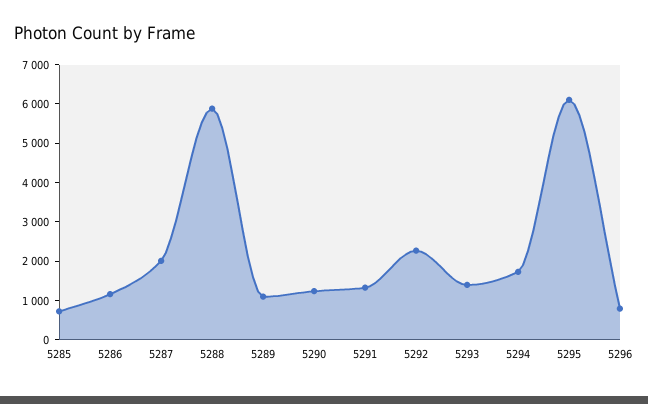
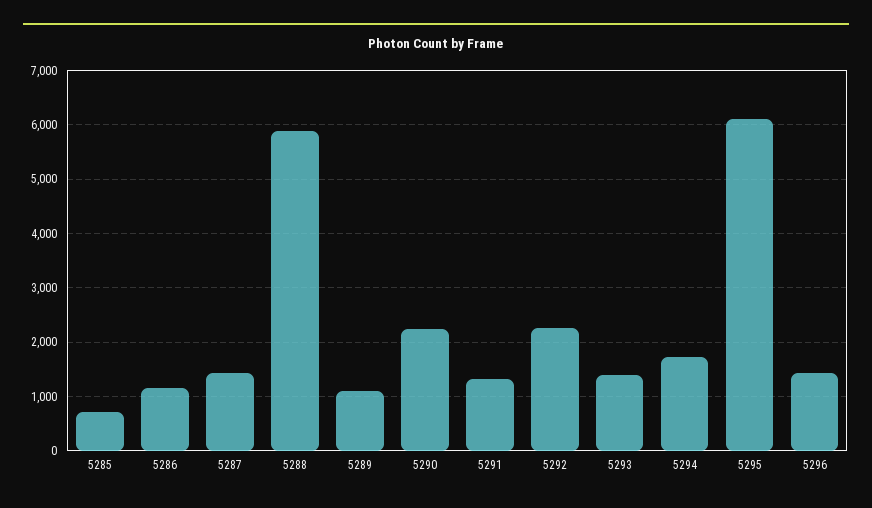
  {
    "5285": 800,
    "5286": 1200,
-   "5287": 2000,
+   "5287": 1400,
    "5288": 5800,
    "5289": 1000,
-   "5290": 1250,
+   "5290": 2200,
    "5291": 1400,
    "5292": 2200,
    "5293": 1400,
    "5294": 1800,
    "5295": 6200,
-   "5296": 750
+   "5296": 1400
  }

